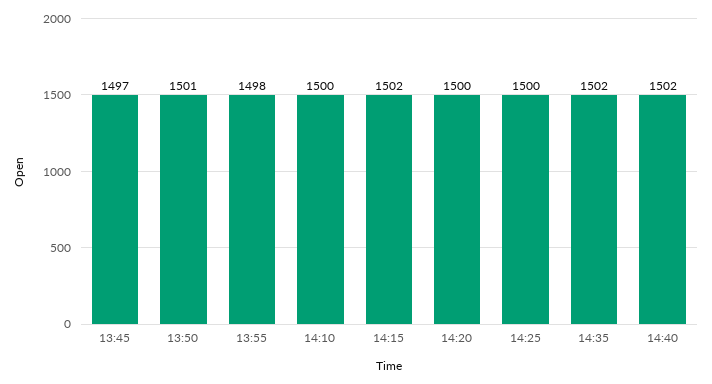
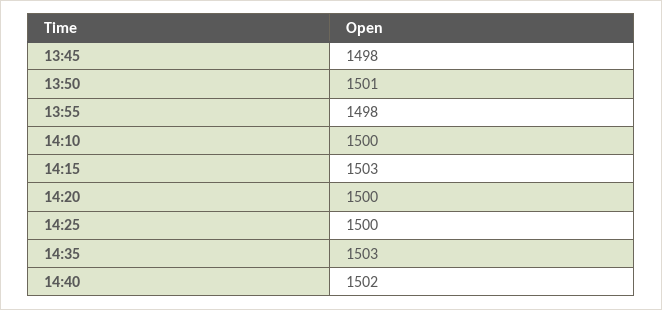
  {
-   "13:45": 1497,
+   "13:45": 1498,
    "13:50": 1501,
    "13:55": 1498,
    "14:10": 1500,
-   "14:15": 1502,
+   "14:15": 1503,
    "14:20": 1500,
    "14:25": 1500,
-   "14:35": 1502,
+   "14:35": 1503,
    "14:40": 1502
  }

